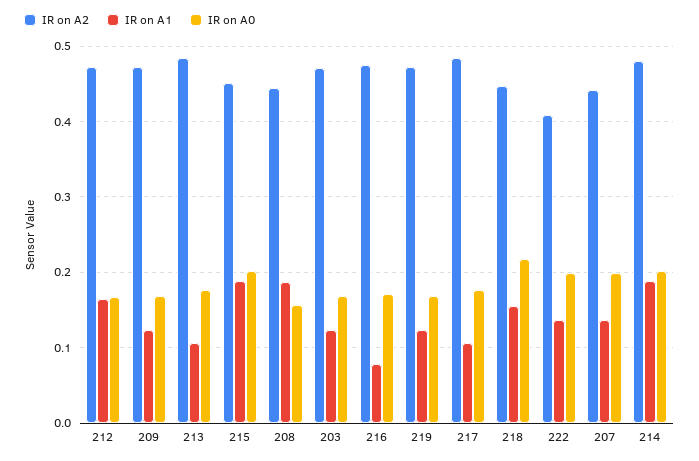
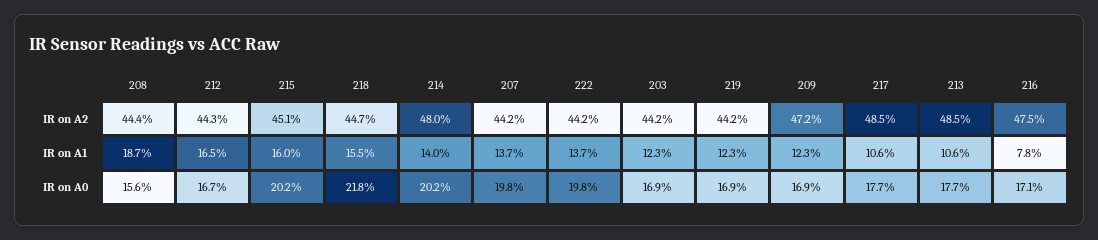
  {
    "IR on A2": {
-     "212": 0.47,
+     "212": 0.443,
      "209": 0.472,
      "213": 0.485,
      "215": 0.451,
      "208": 0.444,
-     "203": 0.47,
+     "203": 0.442,
      "216": 0.475,
-     "219": 0.47,
+     "219": 0.442,
      "217": 0.485,
      "218": 0.447,
-     "222": 0.41,
+     "222": 0.442,
      "207": 0.442,
      "214": 0.48
    },
    "IR on A1": {
      "212": 0.165,
      "209": 0.123,
      "213": 0.106,
-     "215": 0.19,
+     "215": 0.16,
      "208": 0.187,
      "203": 0.123,
      "216": 0.078,
      "219": 0.123,
      "217": 0.106,
      "218": 0.155,
      "222": 0.137,
      "207": 0.137,
-     "214": 0.19
+     "214": 0.14
    },
    "IR on A0": {
      "212": 0.167,
      "209": 0.169,
      "213": 0.177,
      "215": 0.202,
      "208": 0.156,
      "203": 0.169,
      "216": 0.171,
      "219": 0.169,
      "217": 0.177,
      "218": 0.218,
      "222": 0.198,
      "207": 0.198,
      "214": 0.202
    }
  }

